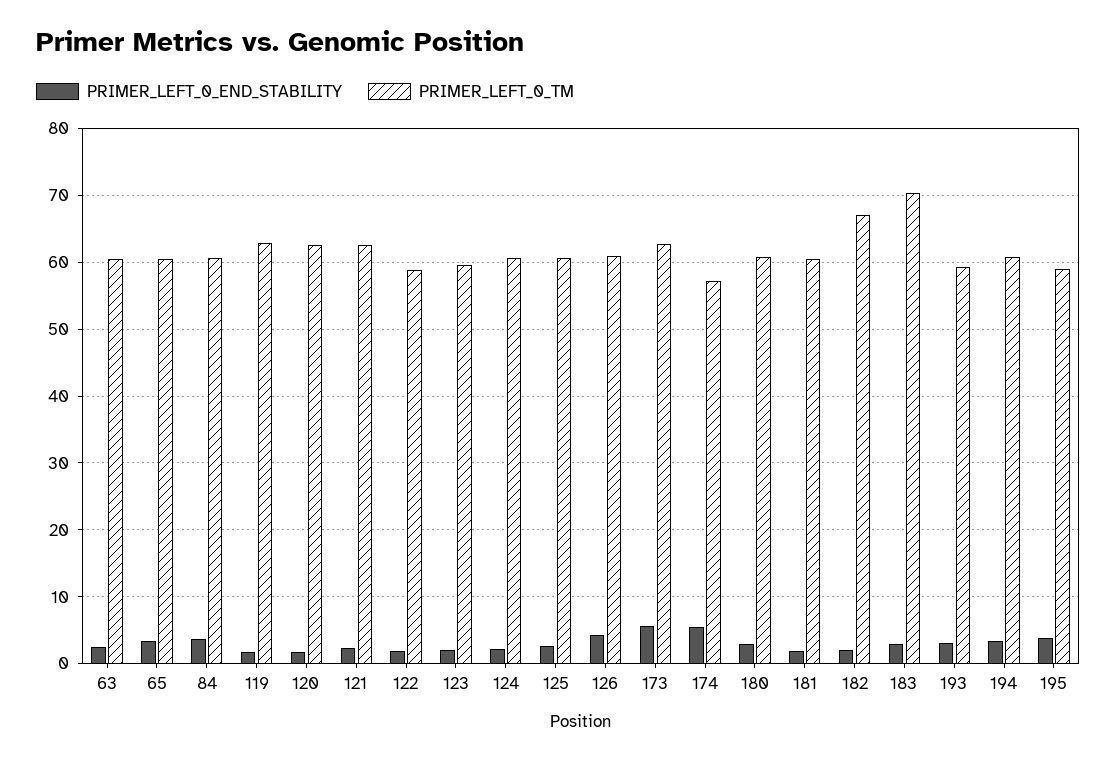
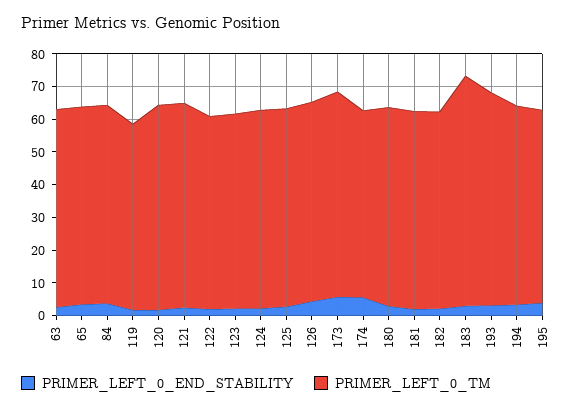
  {
    "PRIMER_LEFT_0_END_STABILITY": {
      "63": 3,
      "65": 3,
      "84": 4,
      "119": 2,
      "120": 2,
      "121": 2,
      "122": 2,
      "123": 2,
      "124": 2,
      "125": 3,
      "126": 4,
      "173": 6,
      "174": 6,
      "180": 3,
      "181": 2,
      "182": 2,
      "183": 3,
      "193": 3,
      "194": 3,
      "195": 4
    },
    "PRIMER_LEFT_0_TM": {
      "63": 60,
      "65": 60,
      "84": 61,
-     "119": 63,
+     "119": 57.5,
      "120": 63,
      "121": 63,
      "122": 59,
      "123": 60,
      "124": 61,
      "125": 61,
      "126": 61,
      "173": 63,
      "174": 57,
      "180": 61,
      "181": 60,
-     "182": 67,
+     "182": 60,
      "183": 70,
-     "193": 59,
+     "193": 65,
      "194": 61,
      "195": 59
    }
  }

